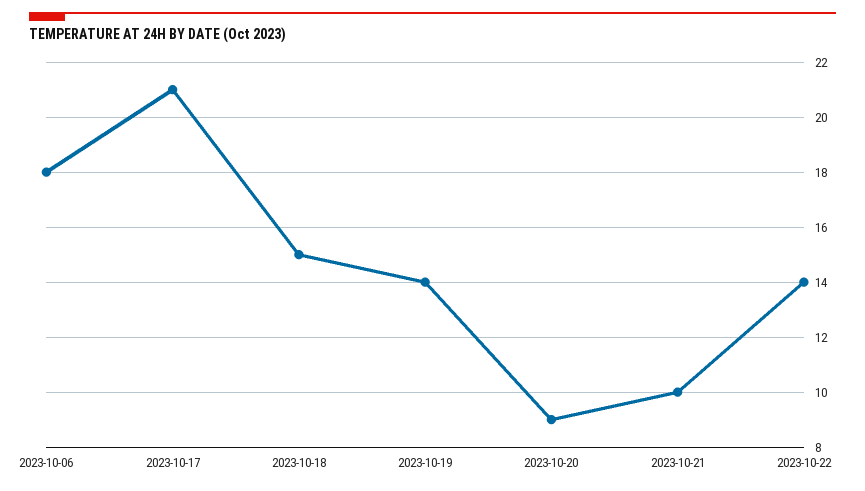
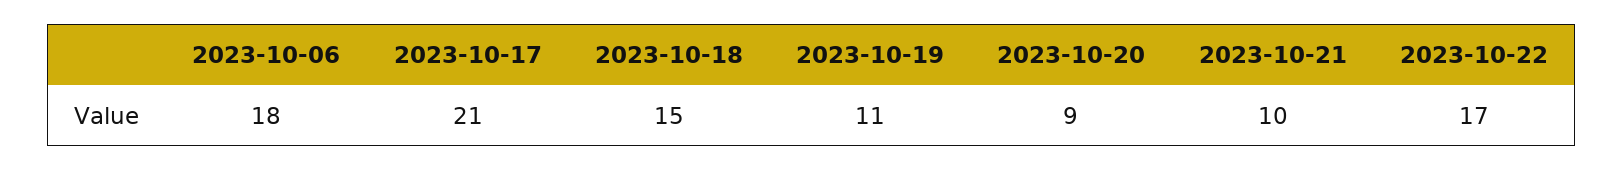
  {
    "2023-10-06": 18,
    "2023-10-17": 21,
    "2023-10-18": 15,
-   "2023-10-19": 14,
+   "2023-10-19": 11,
    "2023-10-20": 9,
    "2023-10-21": 10,
-   "2023-10-22": 14
+   "2023-10-22": 17
  }

